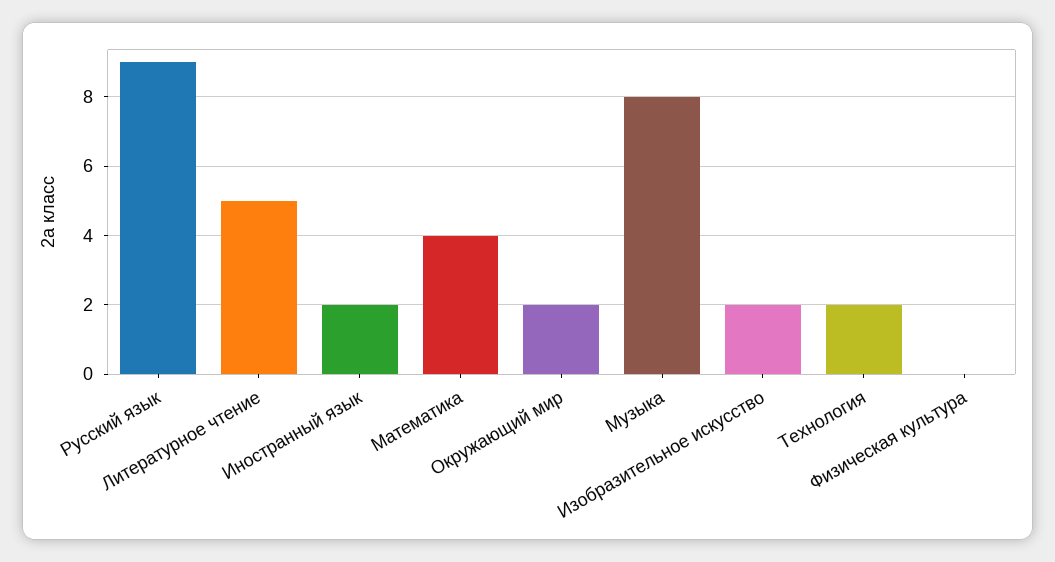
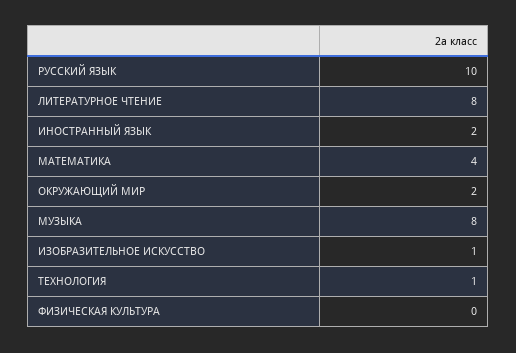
  {
-   "Русский язык": 9,
+   "Русский язык": 10,
-   "Литературное чтение": 5,
+   "Литературное чтение": 8,
    "Иностранный язык": 2,
    "Математика": 4,
    "Окружающий мир": 2,
    "Музыка": 8,
-   "Изобразительное искусство": 2,
+   "Изобразительное искусство": 1,
-   "Технология": 2,
+   "Технология": 1,
    "Физическая культура": 0
  }

